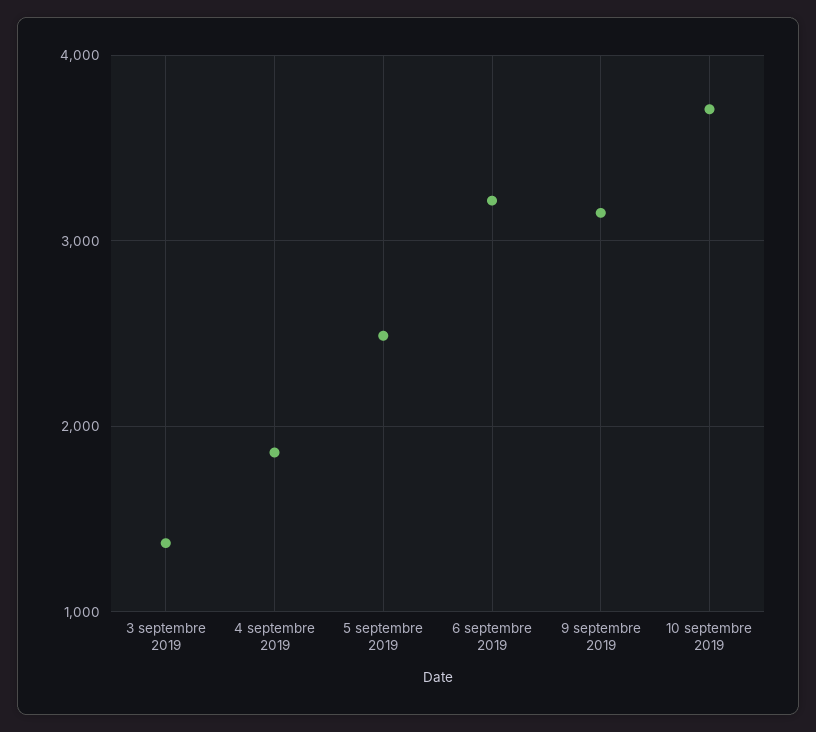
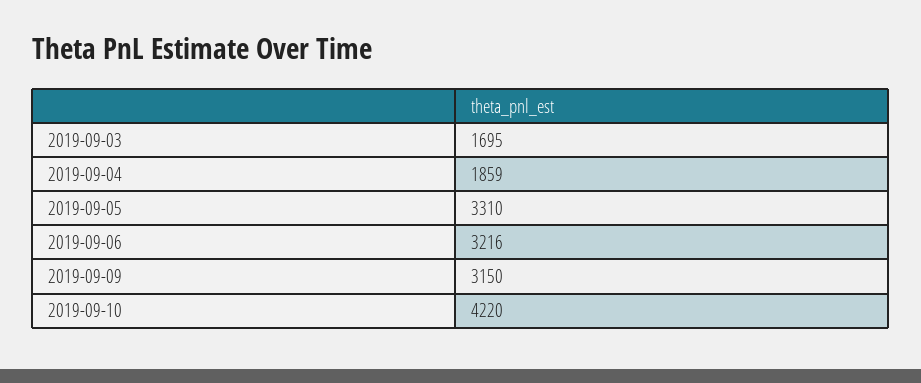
  {
-   "3 septembre 2019": 1400,
+   "3 septembre 2019": 1695,
    "4 septembre 2019": 1859,
-   "5 septembre 2019": 2500,
+   "5 septembre 2019": 3310,
    "6 septembre 2019": 3216,
    "9 septembre 2019": 3150,
-   "10 septembre 2019": 3700
+   "10 septembre 2019": 4220
  }

